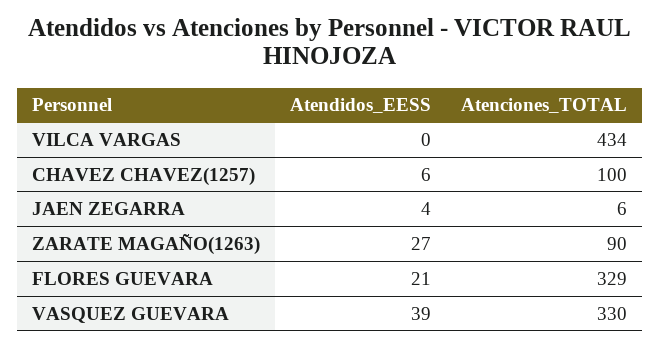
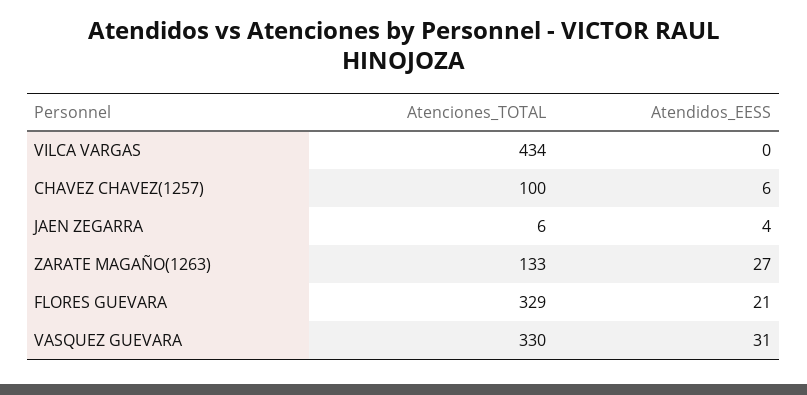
  {
    "Atendidos_EESS": {
      "VILCA VARGAS": 0,
      "CHAVEZ CHAVEZ(1257)": 6,
      "JAEN ZEGARRA": 4,
      "ZARATE MAGAÑO(1263)": 27,
      "FLORES GUEVARA": 21,
-     "VASQUEZ GUEVARA": 39
+     "VASQUEZ GUEVARA": 31
    },
    "Atenciones_TOTAL": {
      "VILCA VARGAS": 434,
      "CHAVEZ CHAVEZ(1257)": 100,
      "JAEN ZEGARRA": 6,
-     "ZARATE MAGAÑO(1263)": 90,
+     "ZARATE MAGAÑO(1263)": 133,
      "FLORES GUEVARA": 329,
      "VASQUEZ GUEVARA": 330
    }
  }

